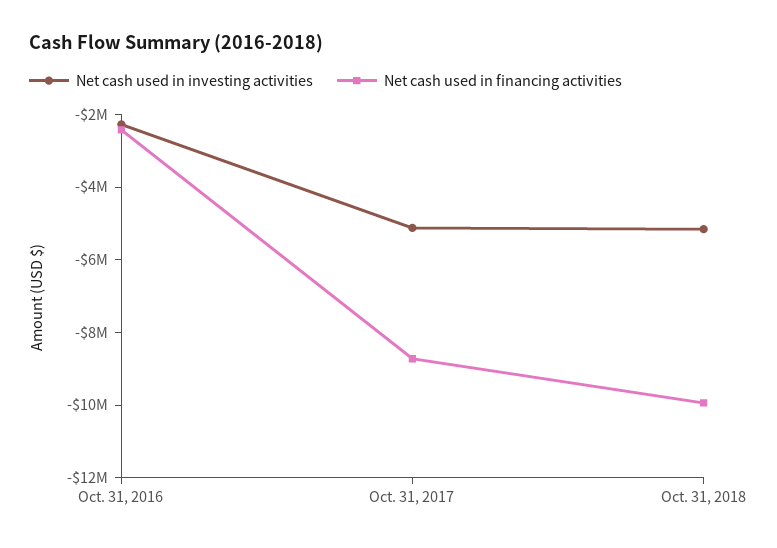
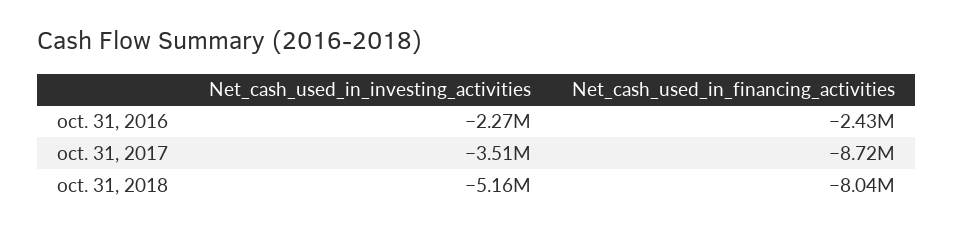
  {
    "Net cash used in investing activities": {
      "Oct. 31, 2016": -2270000,
-     "Oct. 31, 2017": -5000000,
+     "Oct. 31, 2017": -3510000,
      "Oct. 31, 2018": -5160000
    },
    "Net cash used in financing activities": {
      "Oct. 31, 2016": -2430000,
      "Oct. 31, 2017": -8720000,
-     "Oct. 31, 2018": -10000000
+     "Oct. 31, 2018": -8040000
    }
  }

